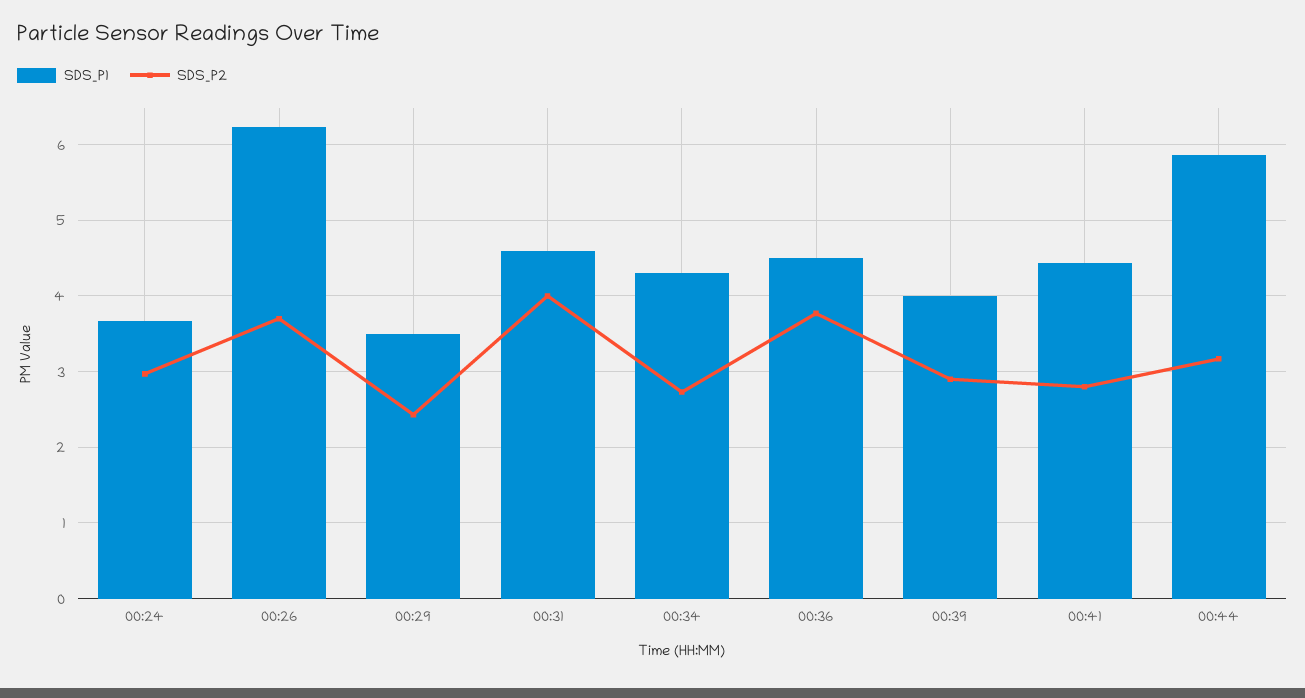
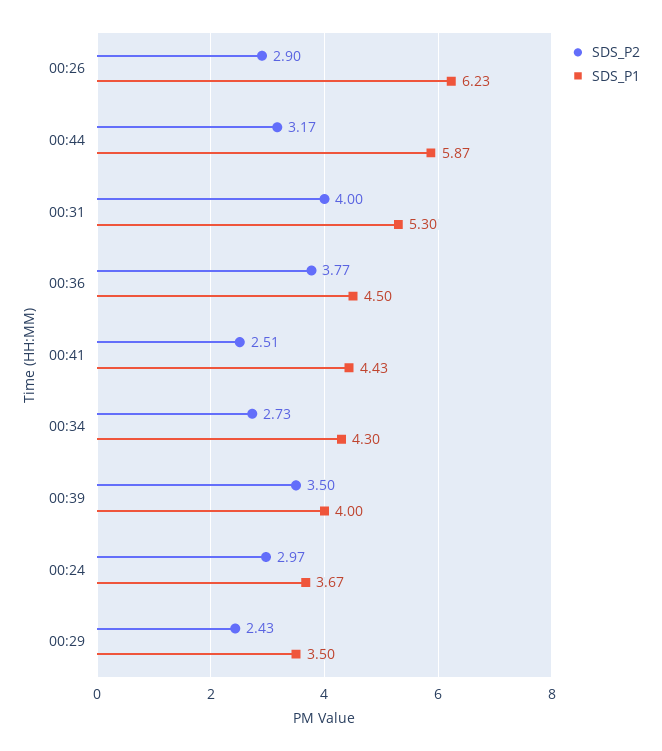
  {
    "SDS_P1": {
      "00:24": 3.67,
      "00:26": 6.23,
      "00:29": 3.5,
-     "00:31": 4.6,
+     "00:31": 5.3,
      "00:34": 4.3,
      "00:36": 4.5,
      "00:39": 4,
      "00:41": 4.43,
      "00:44": 5.87
    },
    "SDS_P2": {
      "00:24": 2.97,
-     "00:26": 3.7,
+     "00:26": 2.9,
      "00:29": 2.43,
      "00:31": 4,
      "00:34": 2.73,
      "00:36": 3.77,
-     "00:39": 2.9,
+     "00:39": 3.5,
-     "00:41": 2.8,
+     "00:41": 2.51,
      "00:44": 3.17
    }
  }

